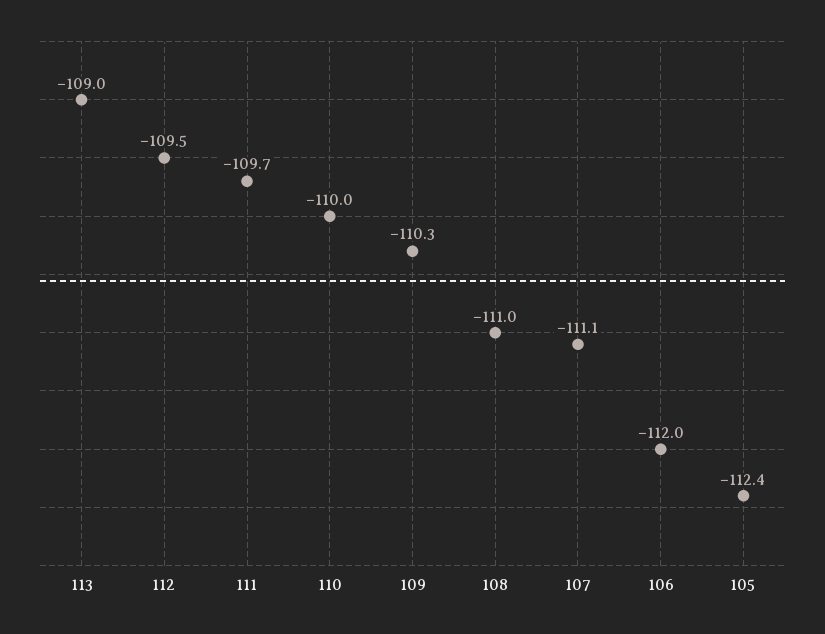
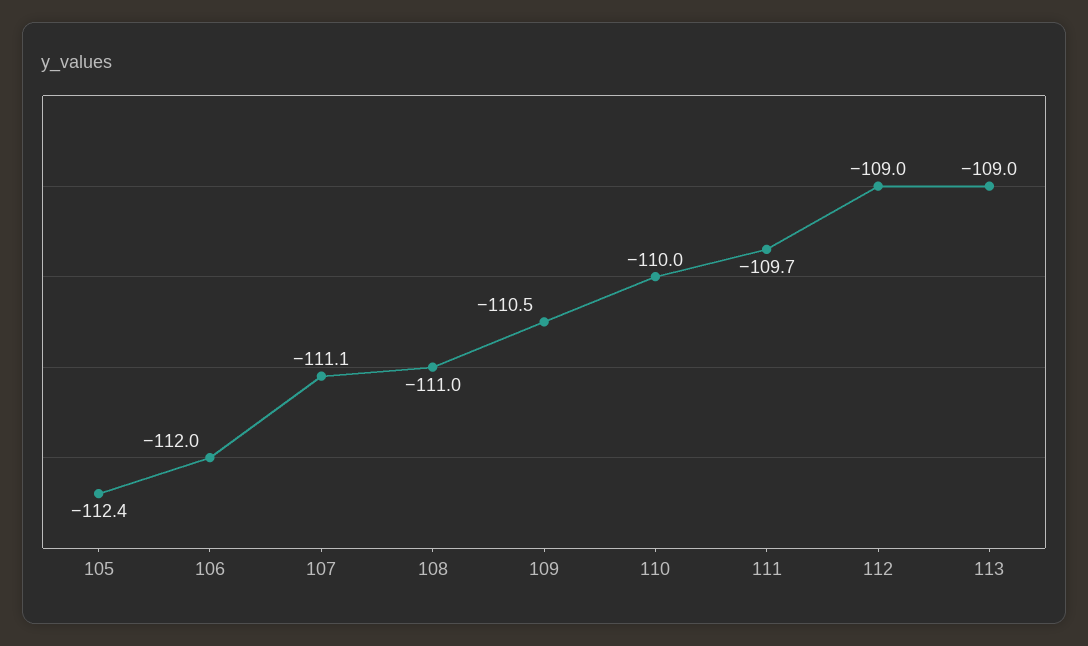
  {
    "113": -109,
-   "112": -109.5,
+   "112": -109,
    "111": -109.7,
    "110": -110,
-   "109": -110.3,
+   "109": -110.5,
    "108": -111,
    "107": -111.1,
    "106": -112,
    "105": -112.4
  }

